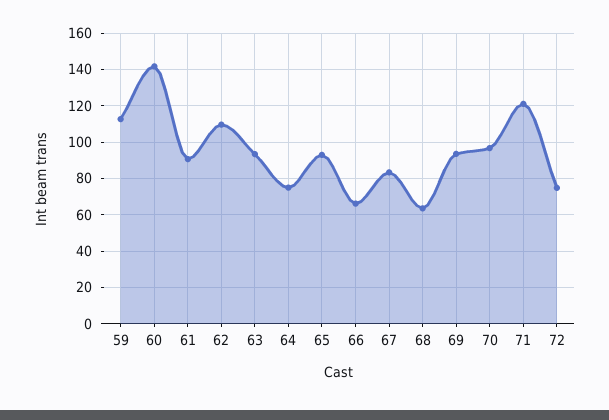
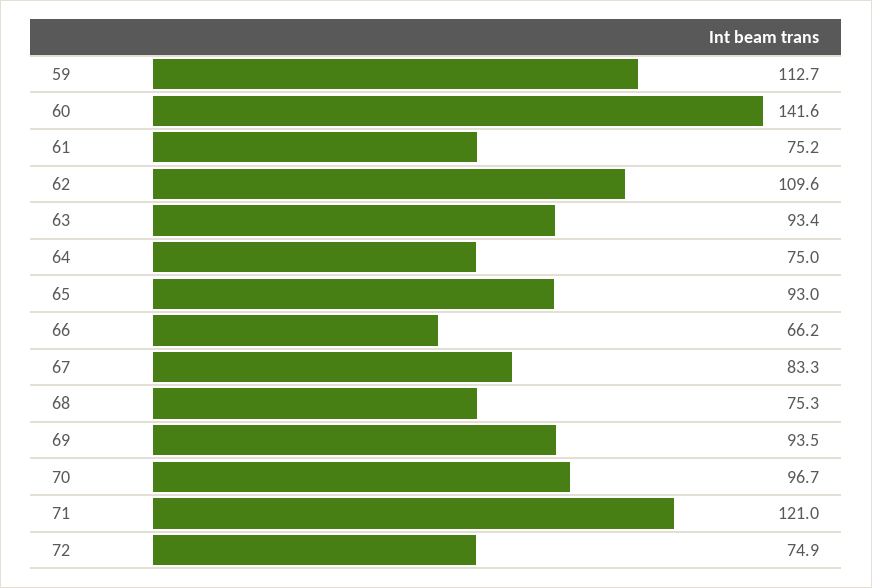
  {
    "59": 112.7,
    "60": 141.6,
-   "61": 90,
+   "61": 75.2,
    "62": 109.6,
    "63": 93.4,
    "64": 75,
    "65": 93,
    "66": 66.2,
    "67": 83.3,
-   "68": 65,
+   "68": 75.3,
    "69": 93.5,
    "70": 96.7,
    "71": 121,
    "72": 74.9
  }

